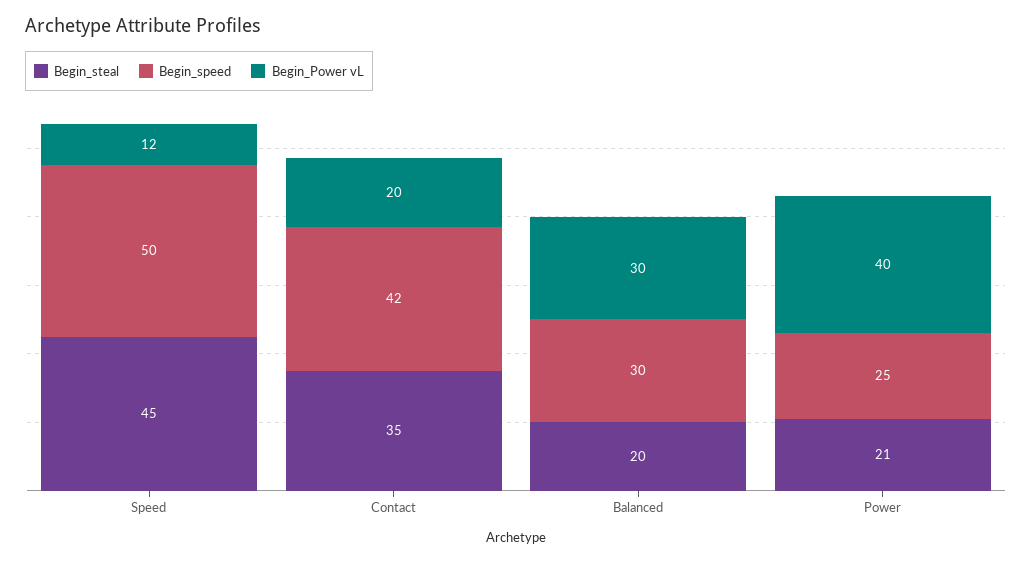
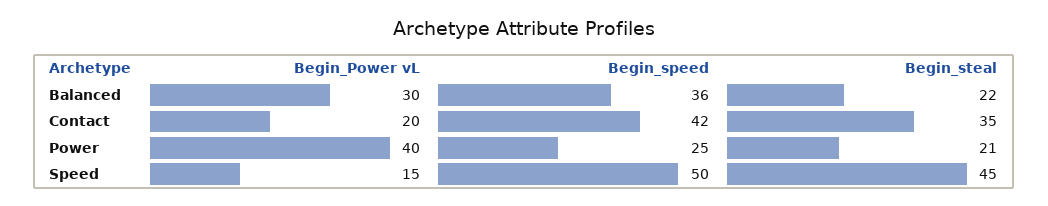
  {
    "Begin_steal": {
      "Speed": 45,
      "Contact": 35,
-     "Balanced": 20,
+     "Balanced": 22,
      "Power": 21
    },
    "Begin_speed": {
      "Speed": 50,
      "Contact": 42,
-     "Balanced": 30,
+     "Balanced": 36,
      "Power": 25
    },
    "Begin_Power vL": {
-     "Speed": 12,
+     "Speed": 15,
      "Contact": 20,
      "Balanced": 30,
      "Power": 40
    }
  }

